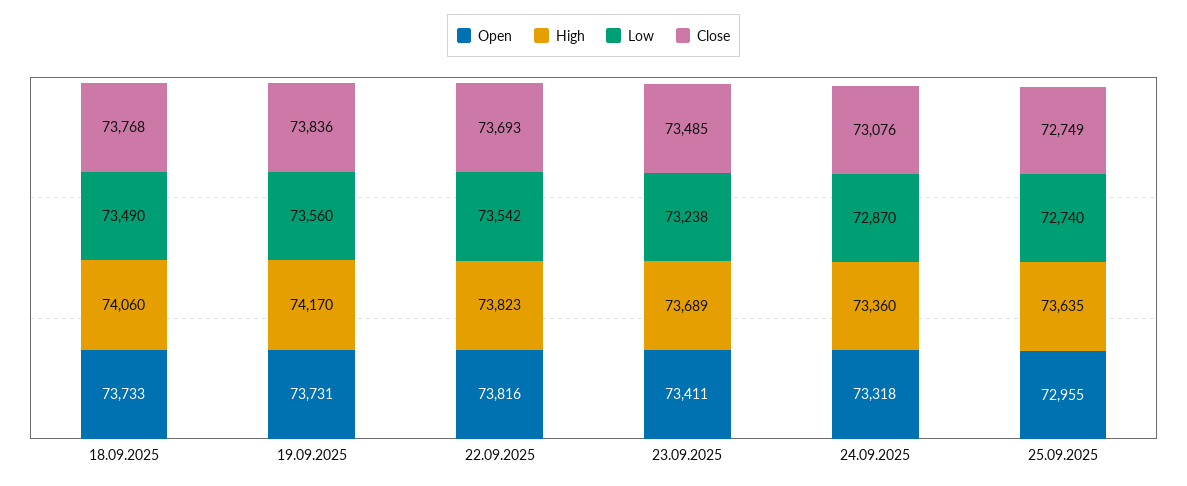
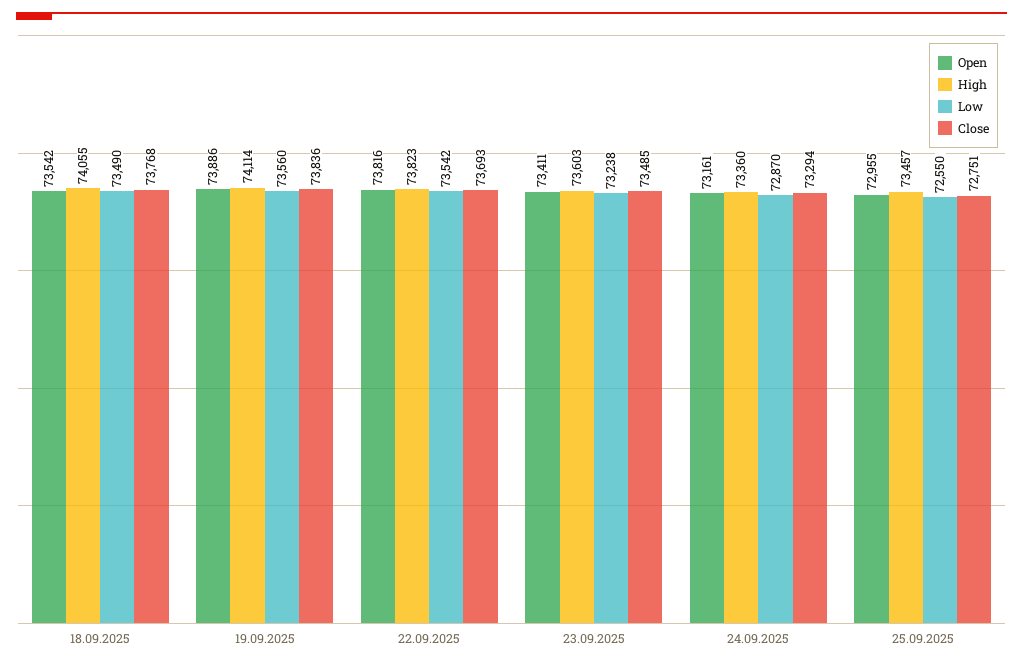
  {
    "Open": {
-     "18.09.2025": 73733,
+     "18.09.2025": 73542,
-     "19.09.2025": 73731,
+     "19.09.2025": 73886,
      "22.09.2025": 73816,
      "23.09.2025": 73411,
-     "24.09.2025": 73318,
+     "24.09.2025": 73161,
      "25.09.2025": 72955
    },
    "High": {
-     "18.09.2025": 74060,
+     "18.09.2025": 74055,
-     "19.09.2025": 74170,
+     "19.09.2025": 74114,
      "22.09.2025": 73823,
-     "23.09.2025": 73689,
+     "23.09.2025": 73603,
      "24.09.2025": 73360,
-     "25.09.2025": 73635
+     "25.09.2025": 73457
    },
    "Low": {
      "18.09.2025": 73490,
      "19.09.2025": 73560,
      "22.09.2025": 73542,
      "23.09.2025": 73238,
      "24.09.2025": 72870,
-     "25.09.2025": 72740
+     "25.09.2025": 72550
    },
    "Close": {
      "18.09.2025": 73768,
      "19.09.2025": 73836,
      "22.09.2025": 73693,
      "23.09.2025": 73485,
-     "24.09.2025": 73076,
+     "24.09.2025": 73294,
-     "25.09.2025": 72749
+     "25.09.2025": 72751
    }
  }

